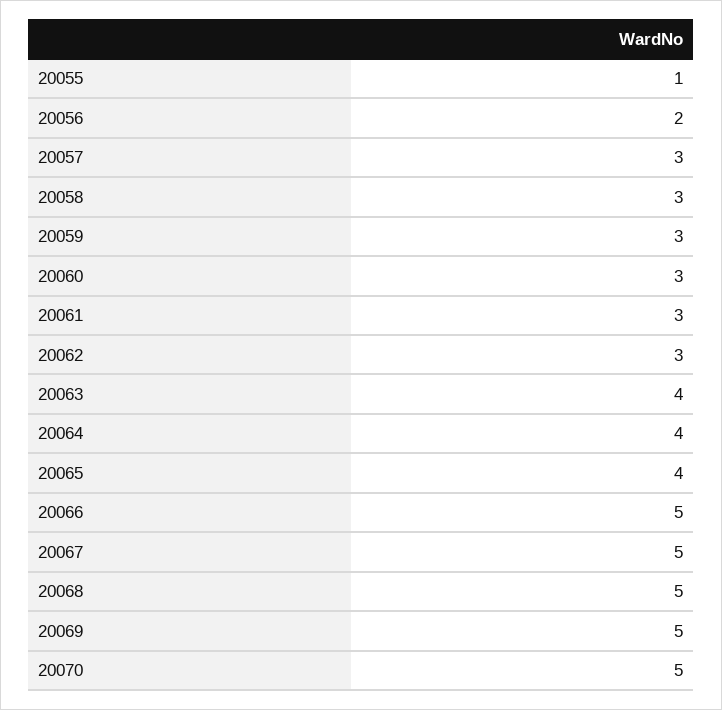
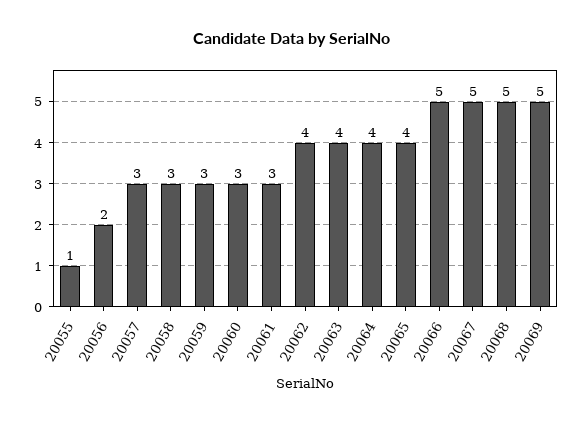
  {
    "20055": 1,
    "20056": 2,
    "20057": 3,
    "20058": 3,
    "20059": 3,
    "20060": 3,
    "20061": 3,
-   "20062": 3,
+   "20062": 4,
    "20063": 4,
    "20064": 4,
    "20065": 4,
    "20066": 5,
    "20067": 5,
    "20068": 5,
-   "20069": 5,
+   "20069": 5
-   "20070": 5
  }

